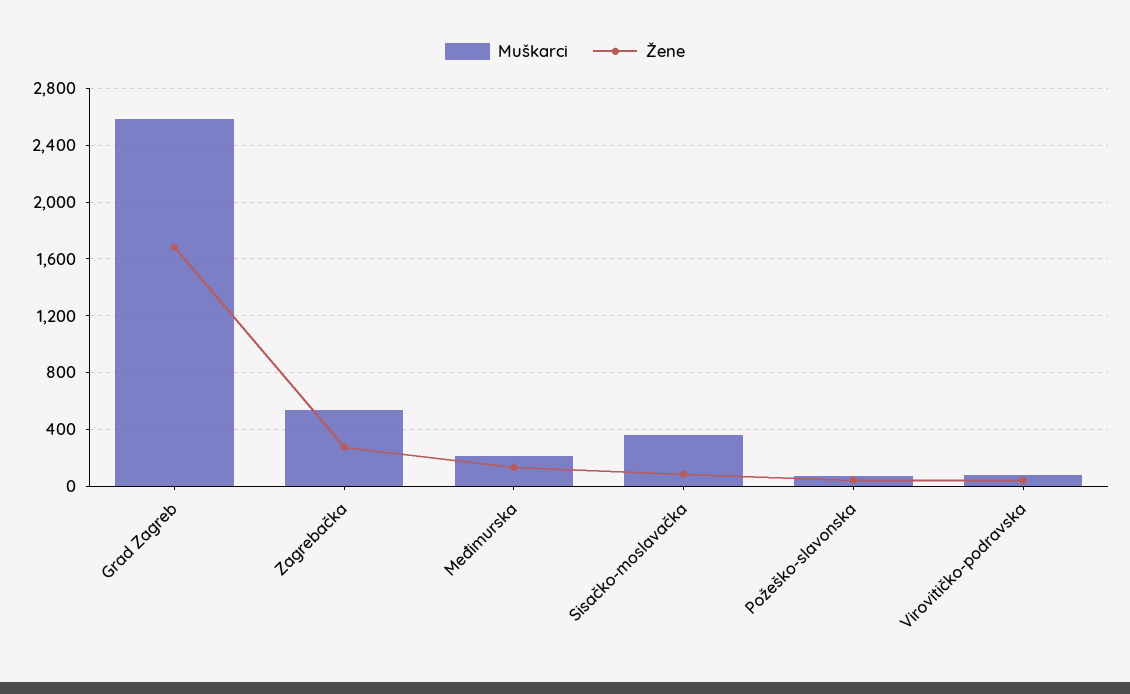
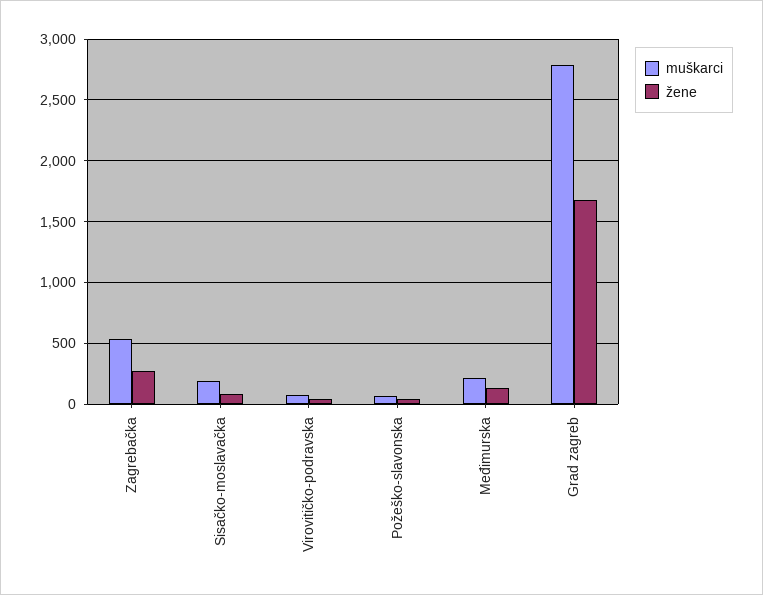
  {
    "Muškarci": {
-     "Grad Zagreb": 2600,
+     "Grad Zagreb": 2800,
      "Zagrebačka": 550,
      "Međimurska": 200,
-     "Sisačko-moslavačka": 350,
+     "Sisačko-moslavačka": 200,
      "Požeško-slavonska": 50,
      "Virovitičko-podravska": 100
    },
    "Žene": {
      "Grad Zagreb": 1700,
      "Zagrebačka": 300,
      "Međimurska": 150,
      "Sisačko-moslavačka": 100,
      "Požeško-slavonska": 50,
      "Virovitičko-podravska": 50
    }
  }

